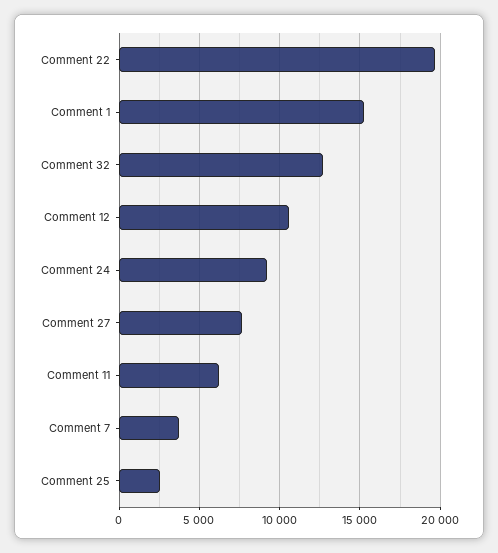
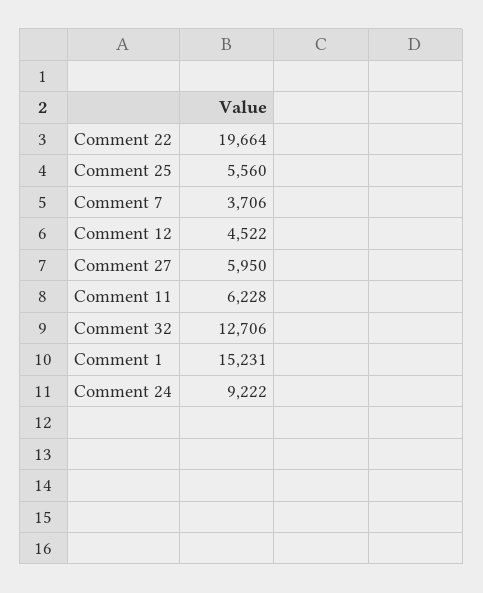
  {
    "Comment 22": 19664,
    "Comment 1": 15231,
    "Comment 32": 12706,
-   "Comment 12": 10500,
+   "Comment 12": 4522,
    "Comment 24": 9222,
-   "Comment 27": 7500,
+   "Comment 27": 5950,
    "Comment 11": 6228,
    "Comment 7": 3706,
-   "Comment 25": 2500
+   "Comment 25": 5560
  }

